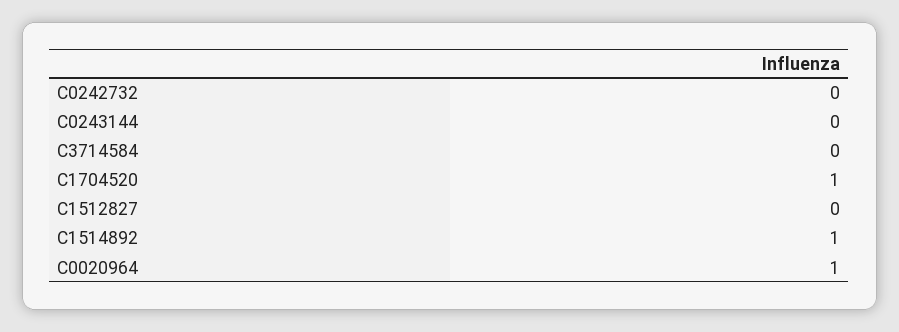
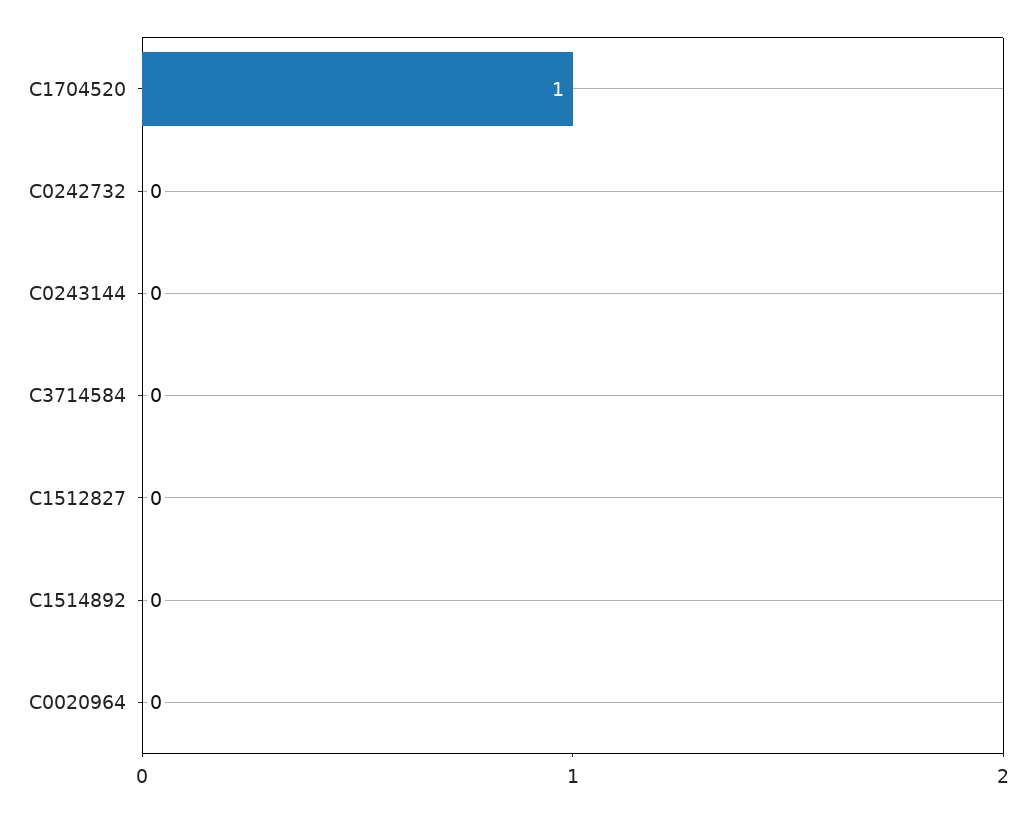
  {
    "C0242732": 0,
    "C0243144": 0,
    "C3714584": 0,
    "C1704520": 1,
    "C1512827": 0,
-   "C1514892": 1,
+   "C1514892": 0,
-   "C0020964": 1
+   "C0020964": 0
  }

